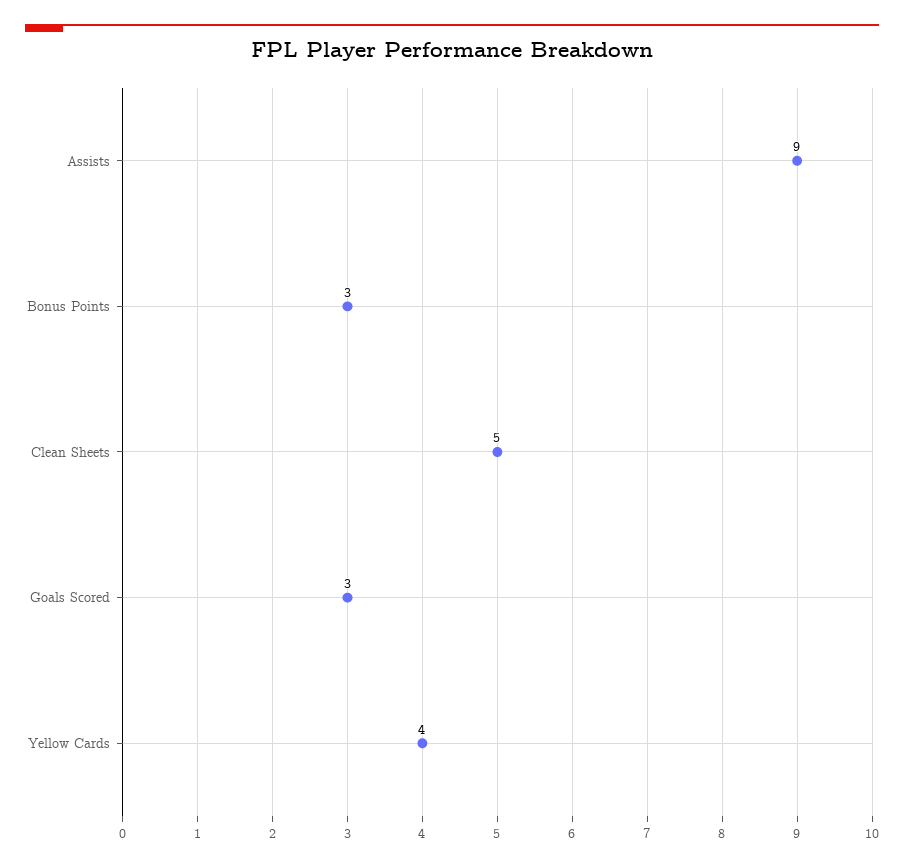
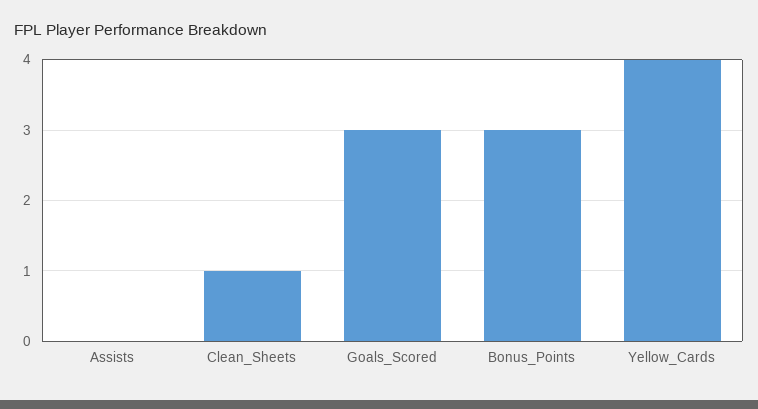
  {
-   "Assists": 9,
+   "Assists": 0,
    "Bonus Points": 3,
-   "Clean Sheets": 5,
+   "Clean Sheets": 1,
    "Goals Scored": 3,
    "Yellow Cards": 4
  }

